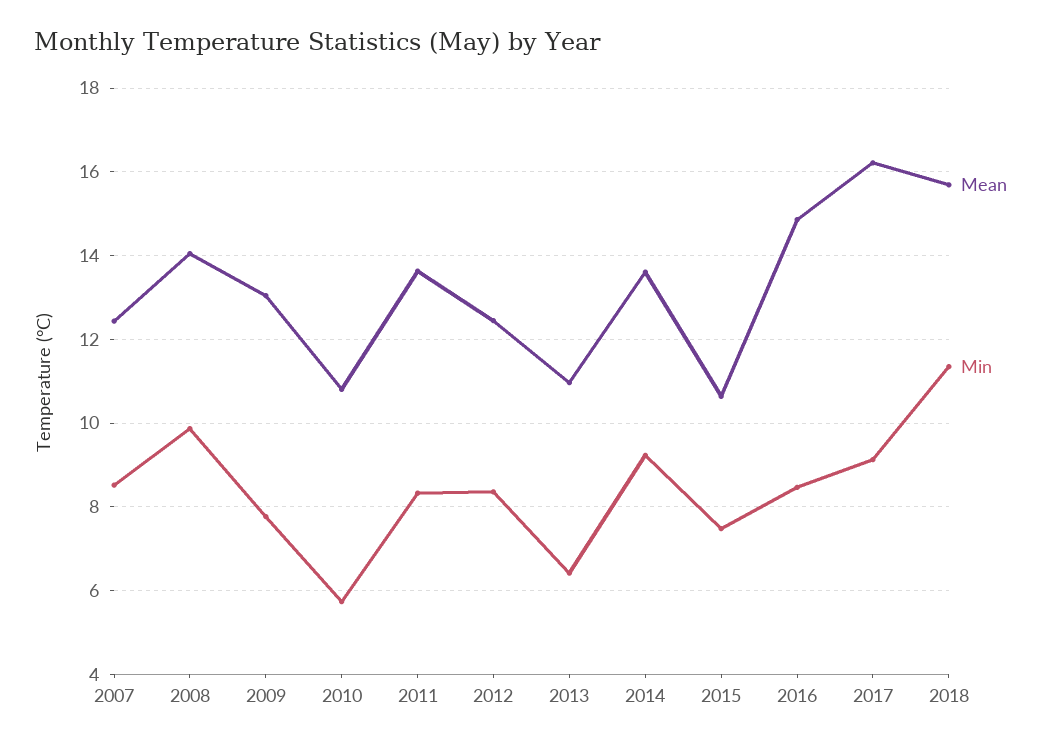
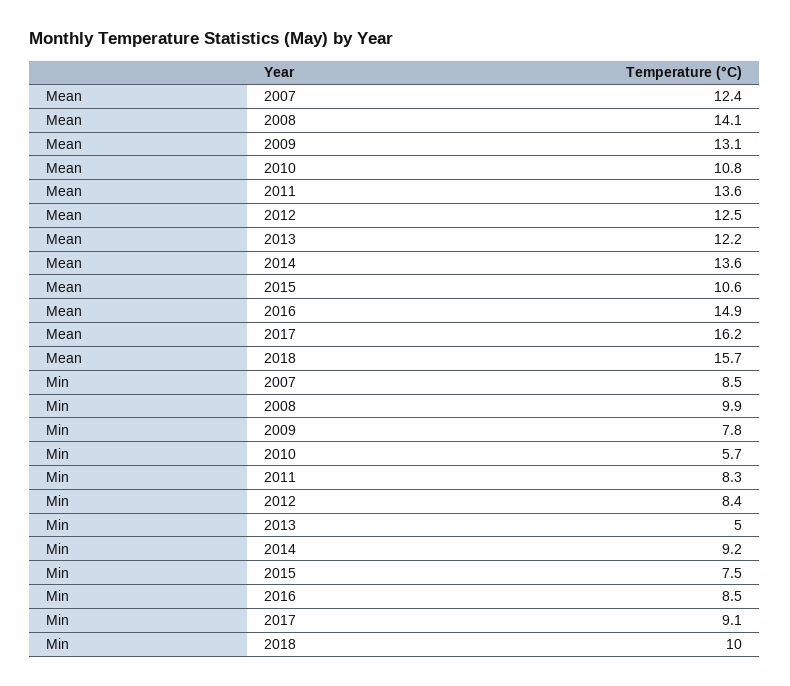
  {
    "Mean": {
      "2007": 12.4,
      "2008": 14.1,
      "2009": 13.1,
      "2010": 10.8,
      "2011": 13.6,
      "2012": 12.5,
-     "2013": 11,
+     "2013": 12.2,
      "2014": 13.6,
      "2015": 10.6,
      "2016": 14.9,
      "2017": 16.2,
      "2018": 15.7
    },
    "Min": {
      "2007": 8.5,
      "2008": 9.9,
      "2009": 7.8,
      "2010": 5.7,
      "2011": 8.3,
      "2012": 8.4,
-     "2013": 6.4,
+     "2013": 5,
      "2014": 9.2,
      "2015": 7.5,
      "2016": 8.5,
      "2017": 9.1,
-     "2018": 11.4
+     "2018": 10
    }
  }

